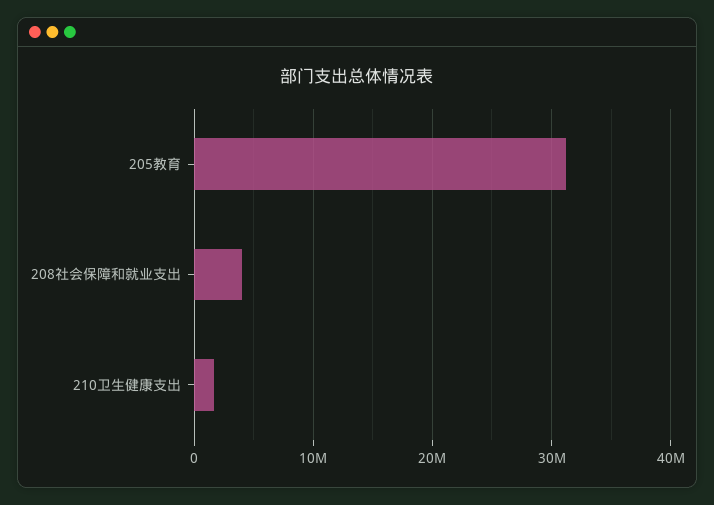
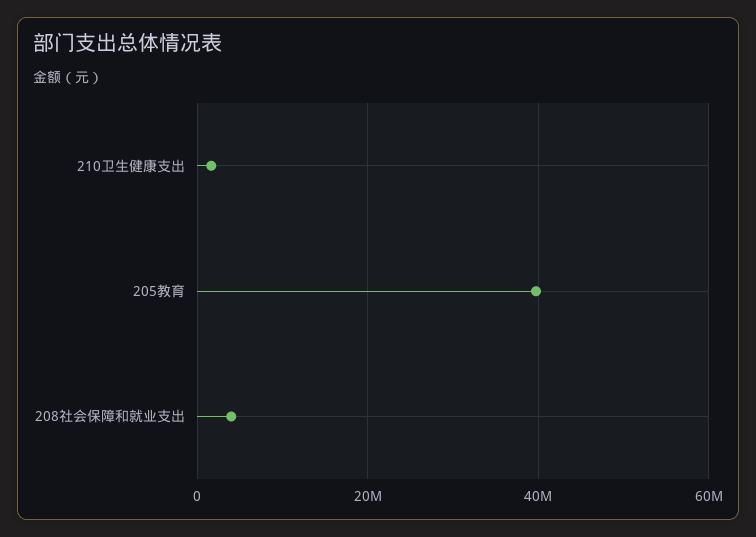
  {
-   "205教育": 31000000,
+   "205教育": 40000000,
    "208社会保障和就业支出": 4000000,
    "210卫生健康支出": 2000000
  }

